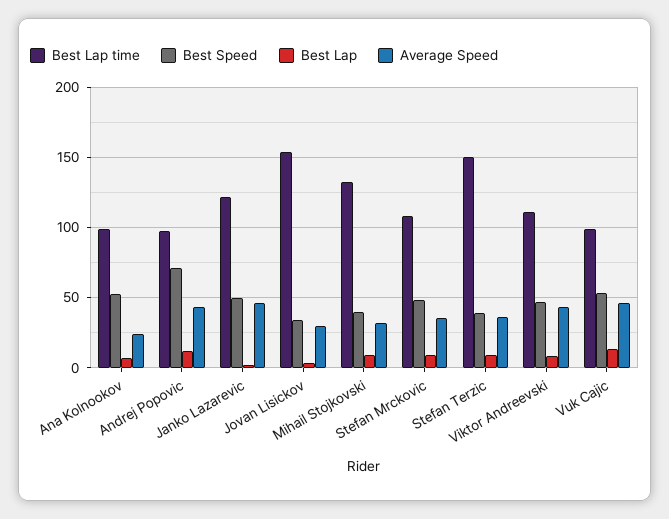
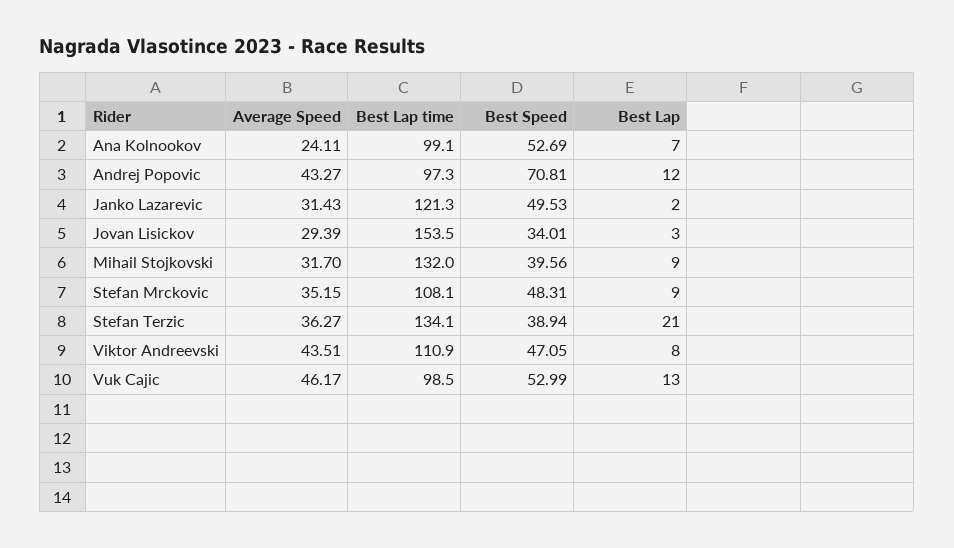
  {
    "Best Lap time": {
      "Ana Kolnookov": 99.1,
      "Andrej Popovic": 97.3,
      "Janko Lazarevic": 121.3,
      "Jovan Lisickov": 153.5,
      "Mihail Stojkovski": 132,
      "Stefan Mrckovic": 108.1,
-     "Stefan Terzic": 150,
+     "Stefan Terzic": 134.1,
      "Viktor Andreevski": 110.9,
      "Vuk Cajic": 98.5
    },
    "Best Speed": {
      "Ana Kolnookov": 52.69,
      "Andrej Popovic": 70.81,
      "Janko Lazarevic": 49.53,
      "Jovan Lisickov": 34.01,
      "Mihail Stojkovski": 39.56,
      "Stefan Mrckovic": 48.31,
      "Stefan Terzic": 38.94,
      "Viktor Andreevski": 47.05,
      "Vuk Cajic": 52.99
    },
    "Best Lap": {
      "Ana Kolnookov": 7,
      "Andrej Popovic": 12,
      "Janko Lazarevic": 2,
      "Jovan Lisickov": 3,
      "Mihail Stojkovski": 9,
      "Stefan Mrckovic": 9,
-     "Stefan Terzic": 10,
+     "Stefan Terzic": 21,
      "Viktor Andreevski": 8,
      "Vuk Cajic": 13
    },
    "Average Speed": {
      "Ana Kolnookov": 24.11,
      "Andrej Popovic": 43.27,
-     "Janko Lazarevic": 45,
+     "Janko Lazarevic": 31.43,
      "Jovan Lisickov": 29.39,
      "Mihail Stojkovski": 31.7,
      "Stefan Mrckovic": 35.15,
      "Stefan Terzic": 36.27,
      "Viktor Andreevski": 43.51,
      "Vuk Cajic": 46.17
    }
  }

